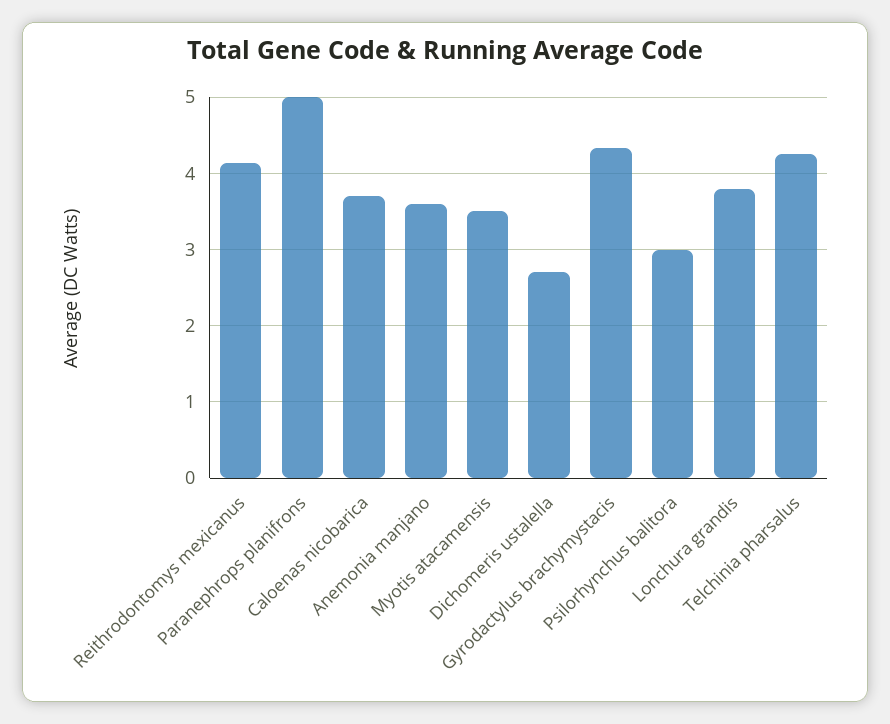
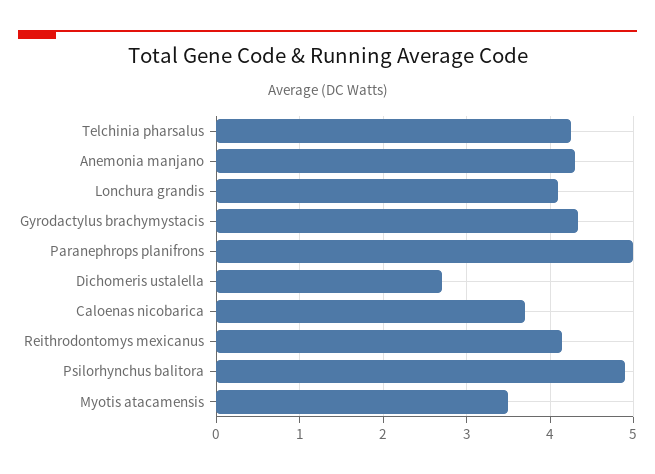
  {
    "Reithrodontomys mexicanus": 4.1,
    "Paranephrops planifrons": 5,
    "Caloenas nicobarica": 3.7,
-   "Anemonia manjano": 3.6,
+   "Anemonia manjano": 4.3,
    "Myotis atacamensis": 3.5,
    "Dichomeris ustalella": 2.7,
    "Gyrodactylus brachymystacis": 4.3,
-   "Psilorhynchus balitora": 3,
+   "Psilorhynchus balitora": 4.9,
-   "Lonchura grandis": 3.8,
+   "Lonchura grandis": 4.1,
    "Telchinia pharsalus": 4.3
  }

